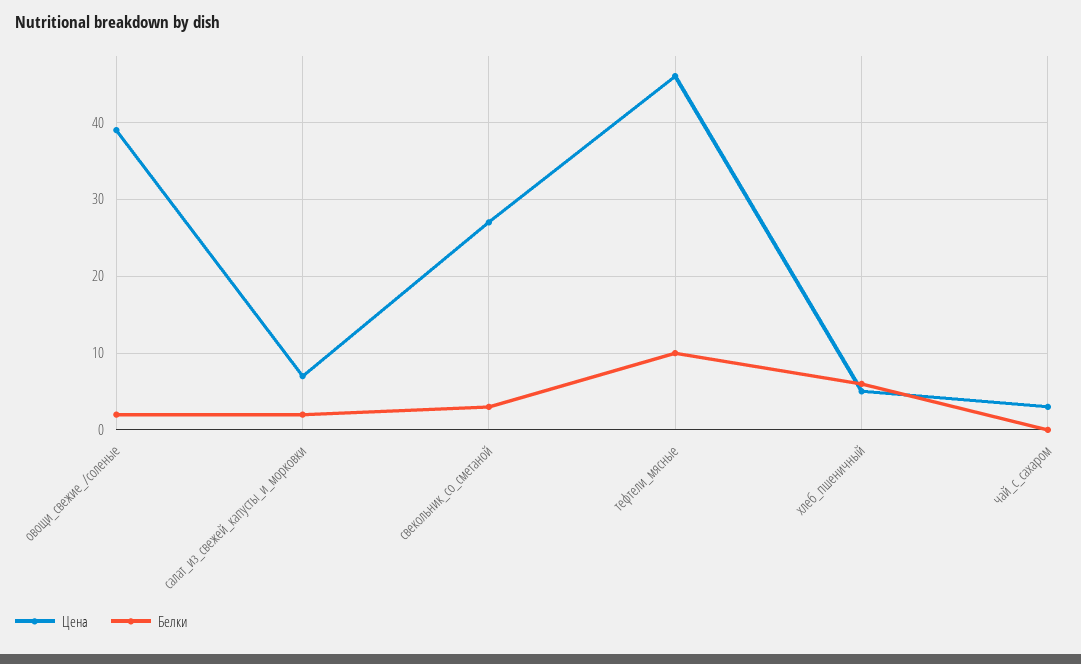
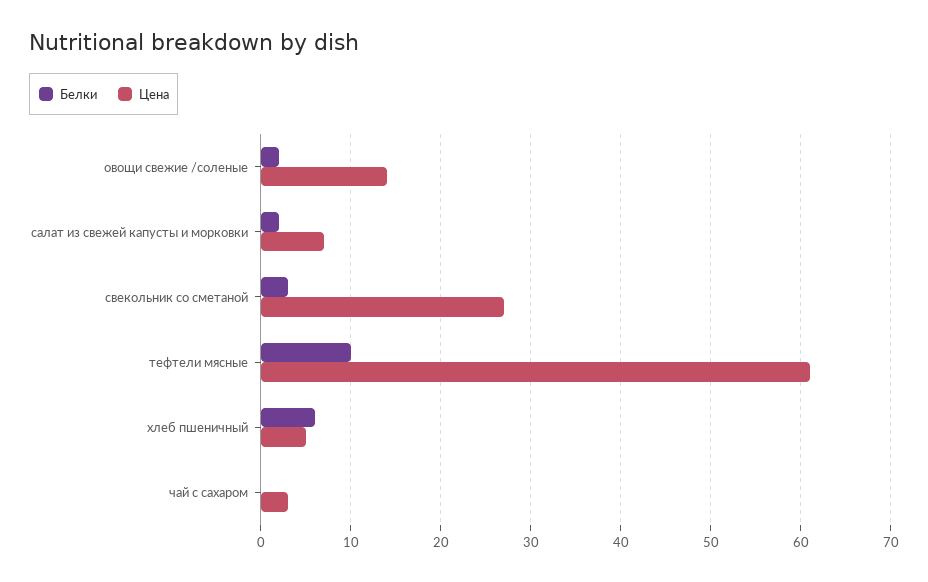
  {
    "Цена": {
-     "овощи_свежие_/соленые": 39,
+     "овощи_свежие_/соленые": 14,
      "салат_из_свежей_капусты_и_морковки": 7,
      "свекольник_со_сметаной": 27,
-     "тефтели_мясные": 46,
+     "тефтели_мясные": 61,
      "хлеб_пшеничный": 5,
      "чай_с_сахаром": 3
    },
    "Белки": {
      "овощи_свежие_/соленые": 2,
      "салат_из_свежей_капусты_и_морковки": 2,
      "свекольник_со_сметаной": 3,
      "тефтели_мясные": 10,
      "хлеб_пшеничный": 6,
      "чай_с_сахаром": 0
    }
  }

